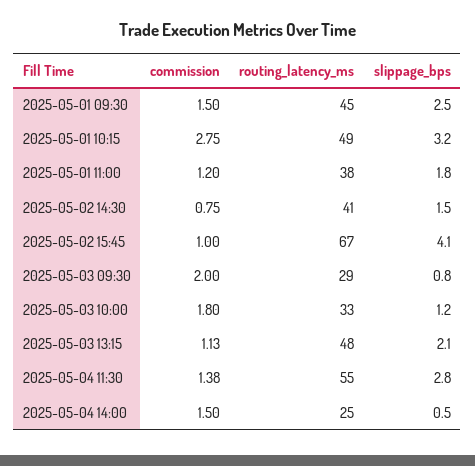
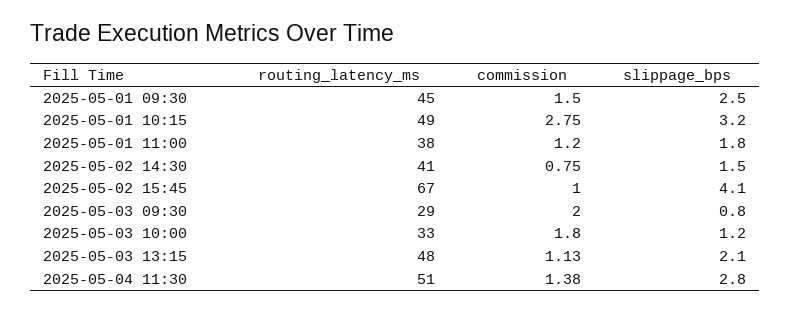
  {
    "commission": {
      "2025-05-01 09:30": 1.5,
      "2025-05-01 10:15": 2.75,
      "2025-05-01 11:00": 1.2,
      "2025-05-02 14:30": 0.75,
      "2025-05-02 15:45": 1,
      "2025-05-03 09:30": 2,
      "2025-05-03 10:00": 1.8,
      "2025-05-03 13:15": 1.13,
-     "2025-05-04 11:30": 1.38,
+     "2025-05-04 11:30": 1.38
-     "2025-05-04 14:00": 1.5
    },
    "routing_latency_ms": {
      "2025-05-01 09:30": 45,
      "2025-05-01 10:15": 49,
      "2025-05-01 11:00": 38,
      "2025-05-02 14:30": 41,
      "2025-05-02 15:45": 67,
      "2025-05-03 09:30": 29,
      "2025-05-03 10:00": 33,
      "2025-05-03 13:15": 48,
-     "2025-05-04 11:30": 55,
+     "2025-05-04 11:30": 51
-     "2025-05-04 14:00": 25
    },
    "slippage_bps": {
      "2025-05-01 09:30": 2.5,
      "2025-05-01 10:15": 3.2,
      "2025-05-01 11:00": 1.8,
      "2025-05-02 14:30": 1.5,
      "2025-05-02 15:45": 4.1,
      "2025-05-03 09:30": 0.8,
      "2025-05-03 10:00": 1.2,
      "2025-05-03 13:15": 2.1,
-     "2025-05-04 11:30": 2.8,
+     "2025-05-04 11:30": 2.8
-     "2025-05-04 14:00": 0.5
    }
  }

